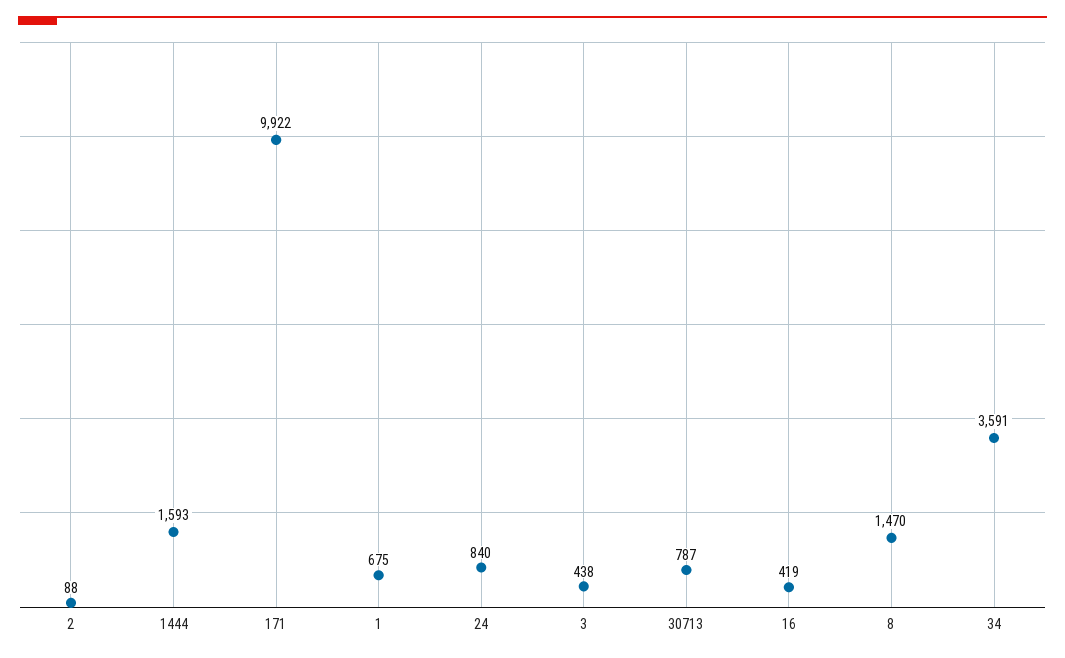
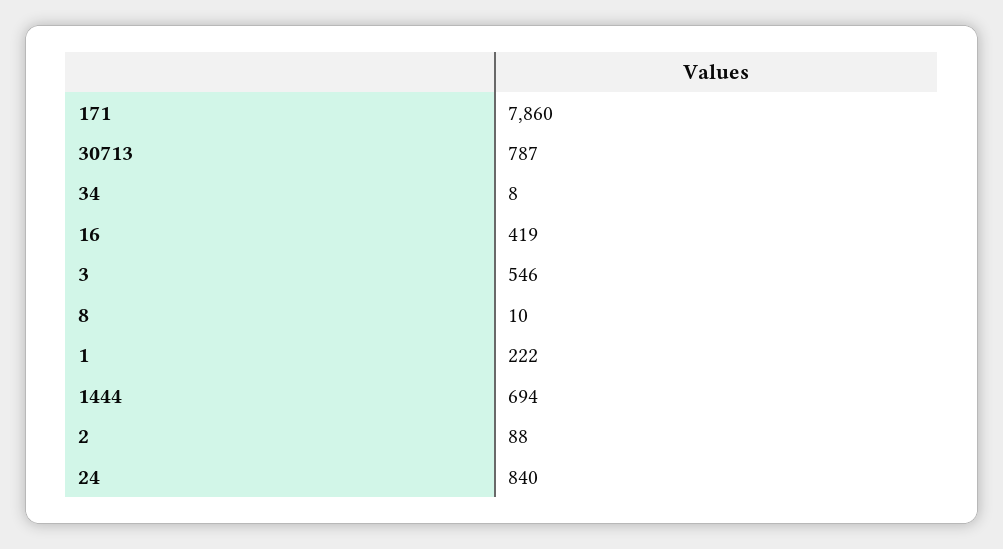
  {
    "2": 88,
-   "1444": 1593,
+   "1444": 694,
-   "171": 9922,
+   "171": 7860,
-   "1": 675,
+   "1": 222,
    "24": 840,
-   "3": 438,
+   "3": 546,
    "30713": 787,
    "16": 419,
-   "8": 1470,
+   "8": 10,
-   "34": 3591
+   "34": 8
  }

